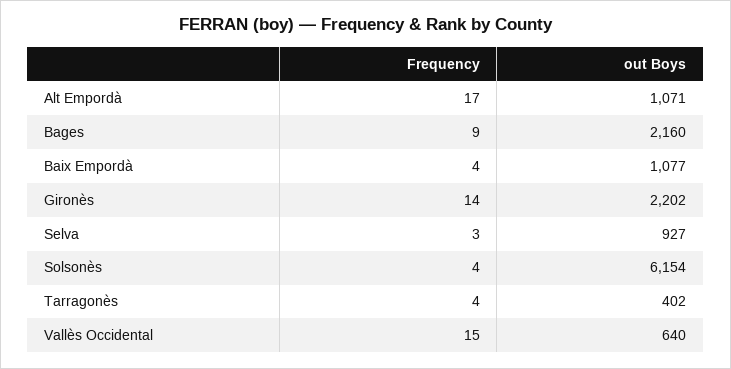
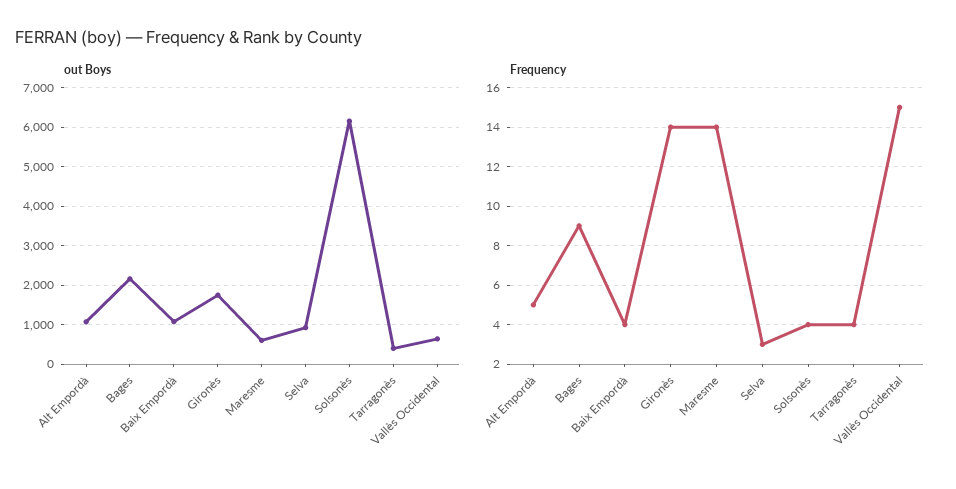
  {
    "Frequency": {
-     "Alt Empordà": 17,
+     "Alt Empordà": 5,
      "Bages": 9,
      "Baix Empordà": 4,
      "Gironès": 14,
      "Selva": 3,
      "Solsonès": 4,
      "Tarragonès": 4,
-     "Vallès Occidental": 15
+     "Vallès Occidental": 15,
+     "Maresme": 14
    },
    "out Boys": {
      "Alt Empordà": 1071,
      "Bages": 2160,
      "Baix Empordà": 1077,
-     "Gironès": 2202,
+     "Gironès": 1800,
      "Selva": 927,
      "Solsonès": 6154,
      "Tarragonès": 402,
-     "Vallès Occidental": 640
+     "Vallès Occidental": 640,
+     "Maresme": 600
    }
  }

